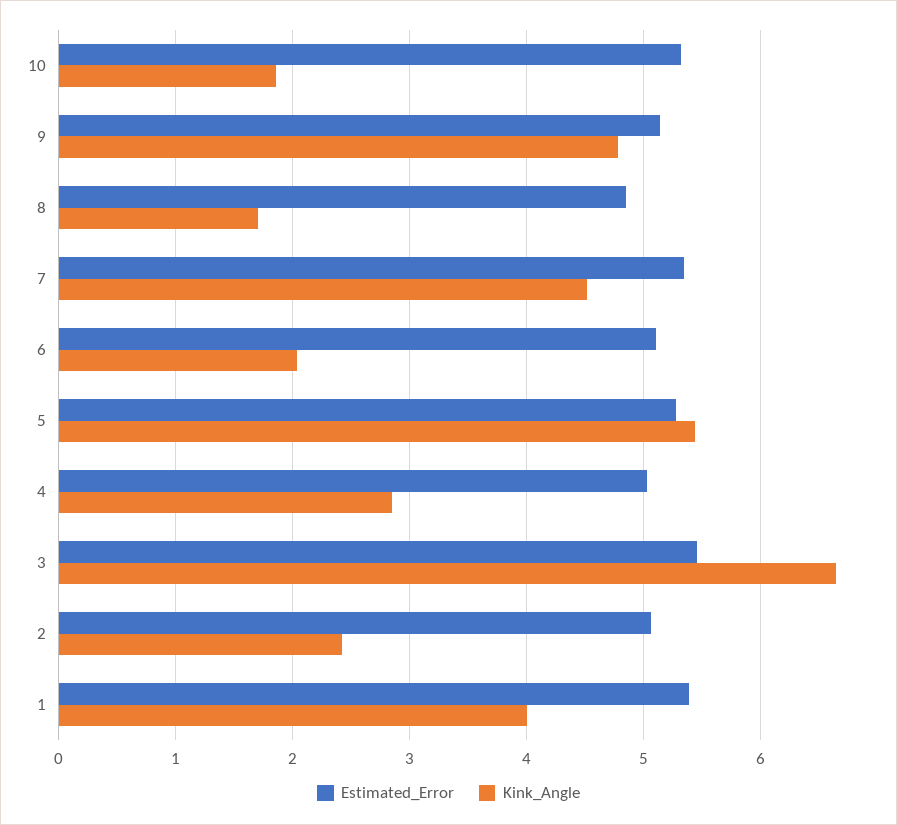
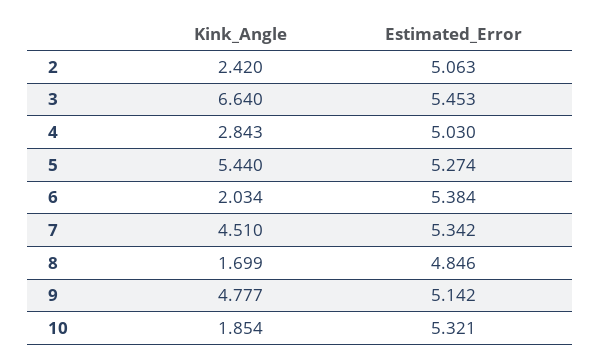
  {
    "Estimated_Error": {
      "10": 5.321,
      "9": 5.142,
      "8": 4.846,
      "7": 5.342,
-     "6": 5.1,
+     "6": 5.384,
      "5": 5.274,
      "4": 5.03,
      "3": 5.453,
-     "2": 5.063,
+     "2": 5.063
-     "1": 5.4
    },
    "Kink_Angle": {
      "10": 1.854,
      "9": 4.777,
      "8": 1.699,
      "7": 4.51,
      "6": 2.034,
      "5": 5.44,
      "4": 2.843,
      "3": 6.64,
-     "2": 2.42,
+     "2": 2.42
-     "1": 4
    }
  }

